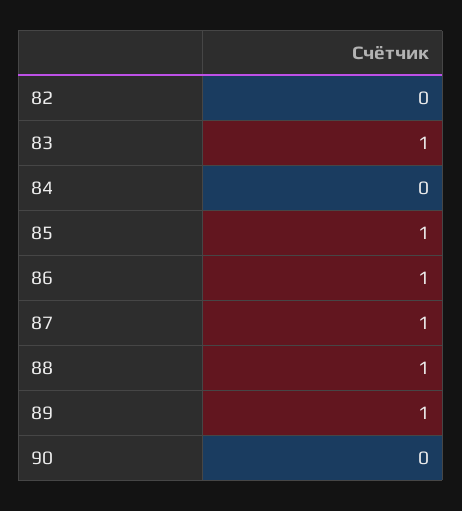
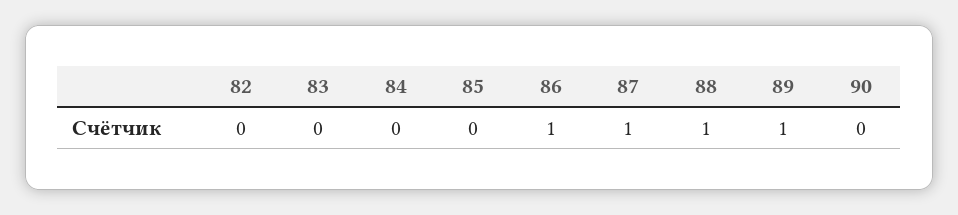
  {
    "82": 0,
-   "83": 1,
+   "83": 0,
    "84": 0,
-   "85": 1,
+   "85": 0,
    "86": 1,
    "87": 1,
    "88": 1,
    "89": 1,
    "90": 0
  }

